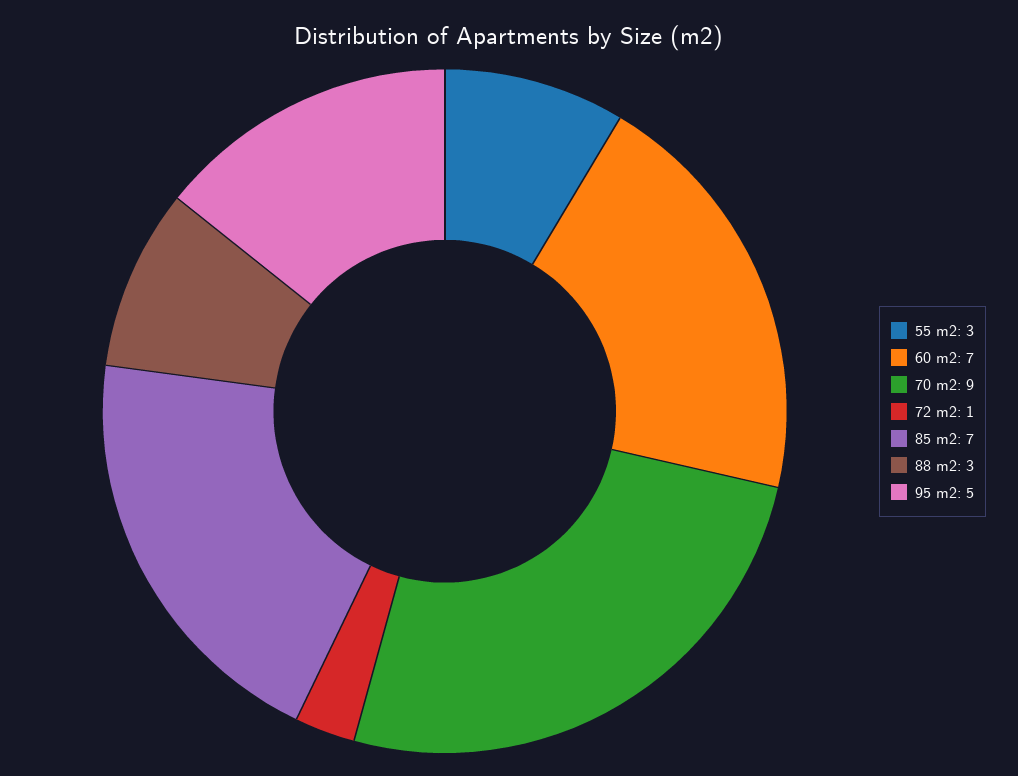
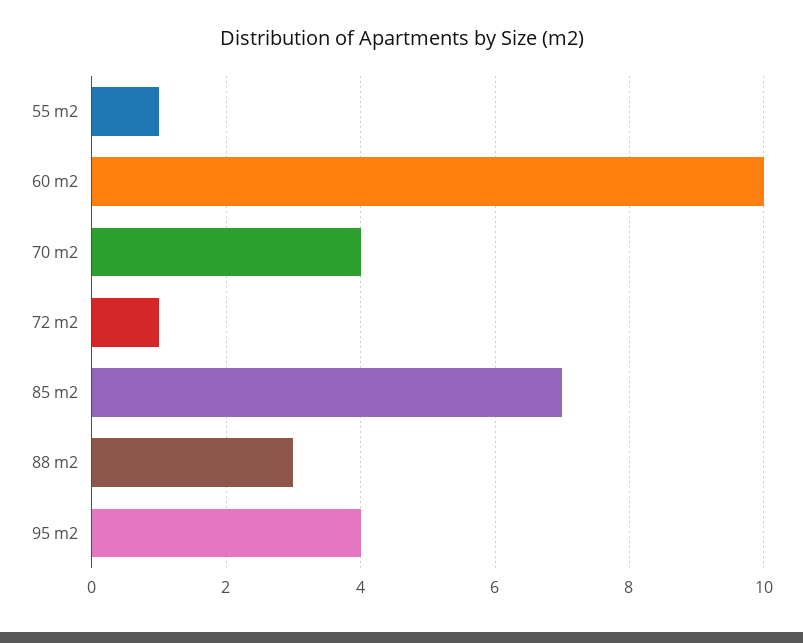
  {
-   "55 m2": 3,
+   "55 m2": 1,
-   "60 m2": 7,
+   "60 m2": 10,
-   "70 m2": 9,
+   "70 m2": 4,
    "72 m2": 1,
    "85 m2": 7,
    "88 m2": 3,
-   "95 m2": 5
+   "95 m2": 4
  }

